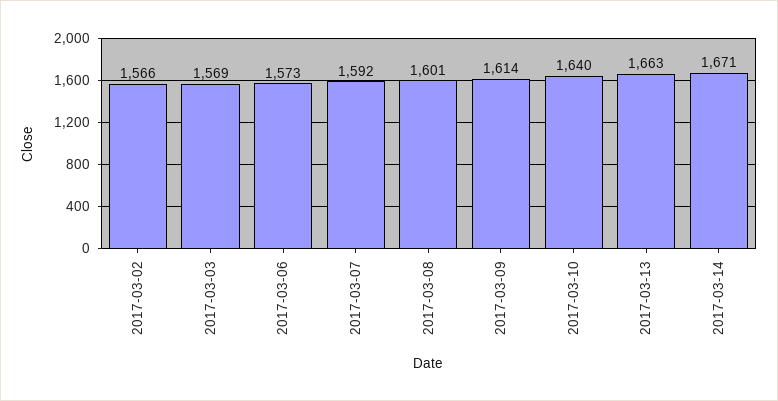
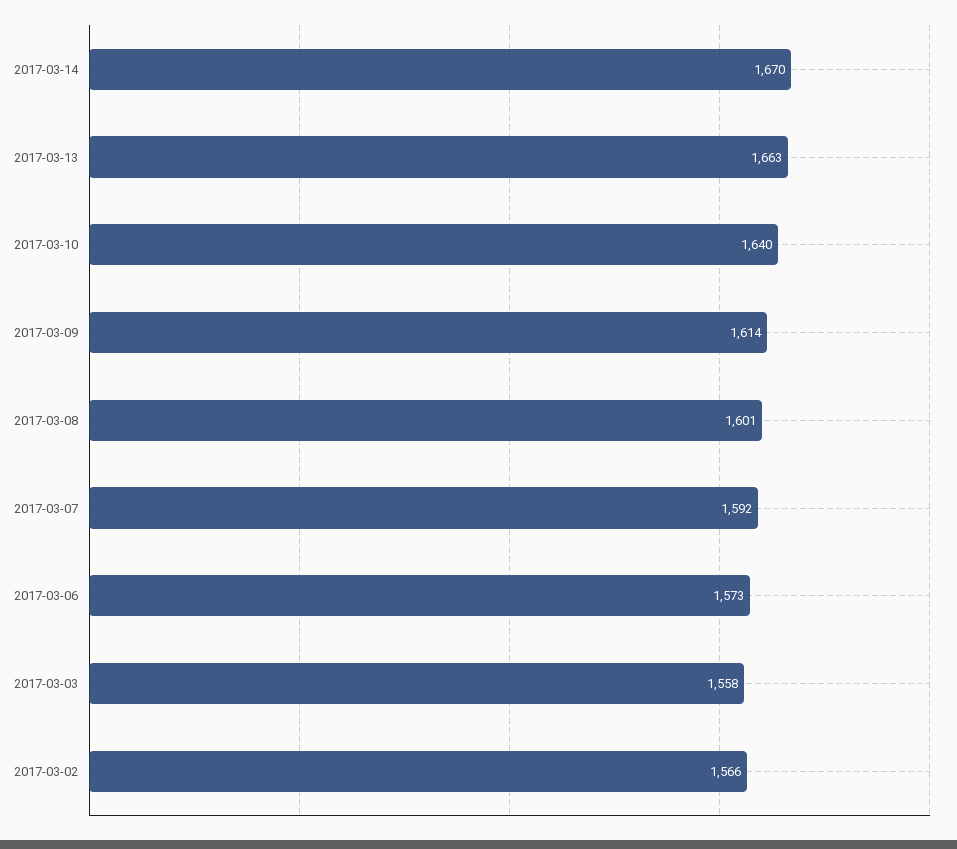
  {
    "2017-03-02": 1566,
-   "2017-03-03": 1569,
+   "2017-03-03": 1558,
    "2017-03-06": 1573,
    "2017-03-07": 1592,
    "2017-03-08": 1601,
    "2017-03-09": 1614,
    "2017-03-10": 1640,
    "2017-03-13": 1663,
-   "2017-03-14": 1671
+   "2017-03-14": 1670
  }

